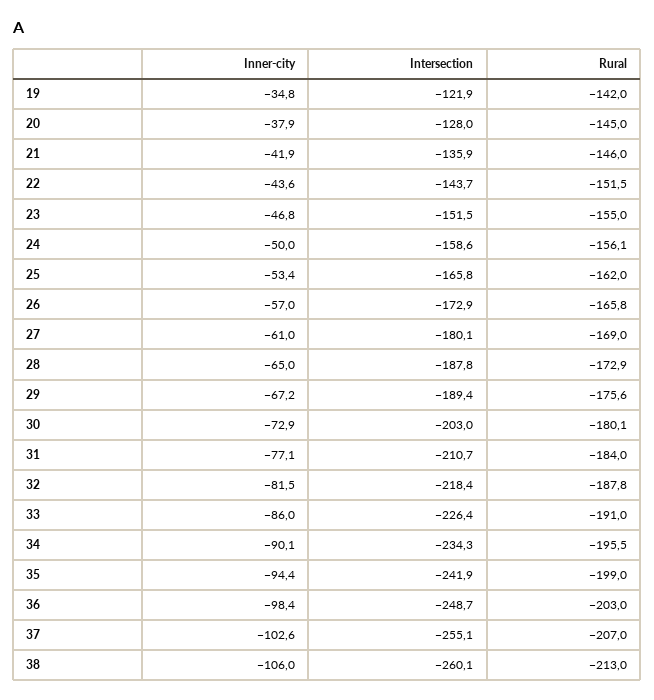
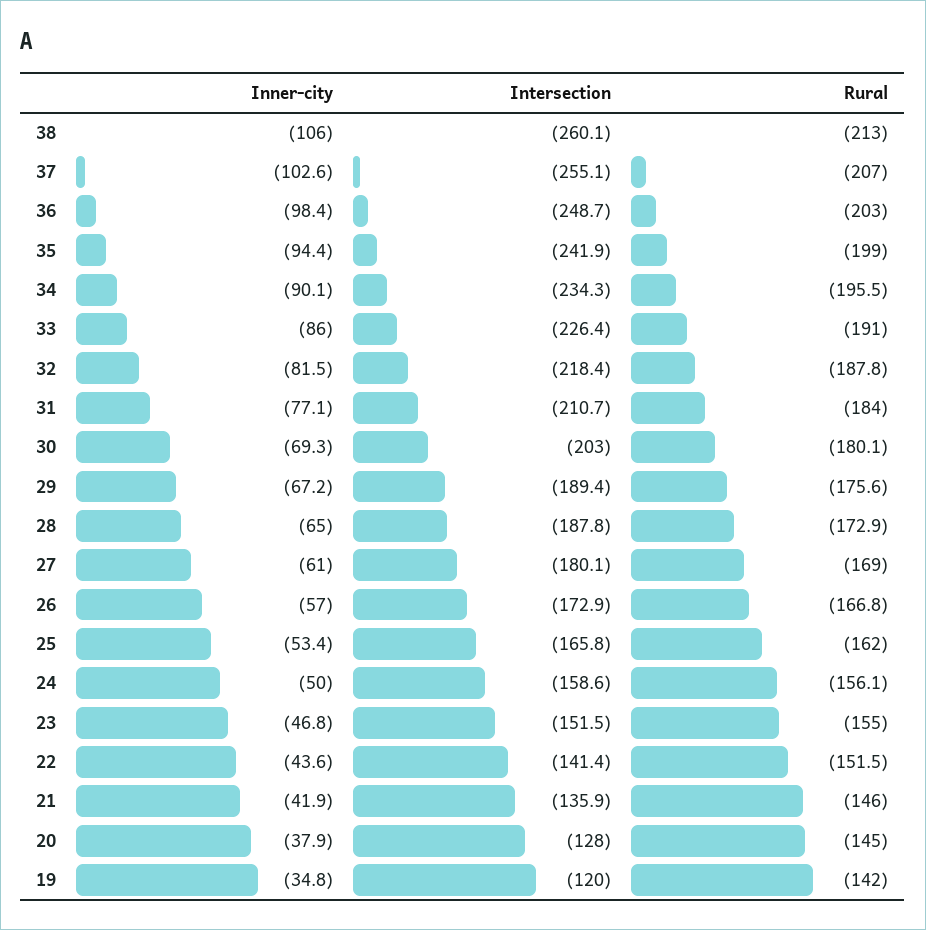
  {
    "Inner-city": {
      "19": -34.8,
      "20": -37.9,
      "21": -41.9,
      "22": -43.6,
      "23": -46.8,
      "24": -50,
      "25": -53.4,
      "26": -57,
      "27": -61,
      "28": -65,
      "29": -67.2,
-     "30": -72.9,
+     "30": -69.3,
      "31": -77.1,
      "32": -81.5,
      "33": -86,
      "34": -90.1,
      "35": -94.4,
      "36": -98.4,
      "37": -102.6,
      "38": -106
    },
    "Intersection": {
-     "19": -121.9,
+     "19": -120,
      "20": -128,
      "21": -135.9,
-     "22": -143.7,
+     "22": -141.4,
      "23": -151.5,
      "24": -158.6,
      "25": -165.8,
      "26": -172.9,
      "27": -180.1,
      "28": -187.8,
      "29": -189.4,
      "30": -203,
      "31": -210.7,
      "32": -218.4,
      "33": -226.4,
      "34": -234.3,
      "35": -241.9,
      "36": -248.7,
      "37": -255.1,
      "38": -260.1
    },
    "Rural": {
      "19": -142,
      "20": -145,
      "21": -146,
      "22": -151.5,
      "23": -155,
      "24": -156.1,
      "25": -162,
-     "26": -165.8,
+     "26": -166.8,
      "27": -169,
      "28": -172.9,
      "29": -175.6,
      "30": -180.1,
      "31": -184,
      "32": -187.8,
      "33": -191,
      "34": -195.5,
      "35": -199,
      "36": -203,
      "37": -207,
      "38": -213
    }
  }

